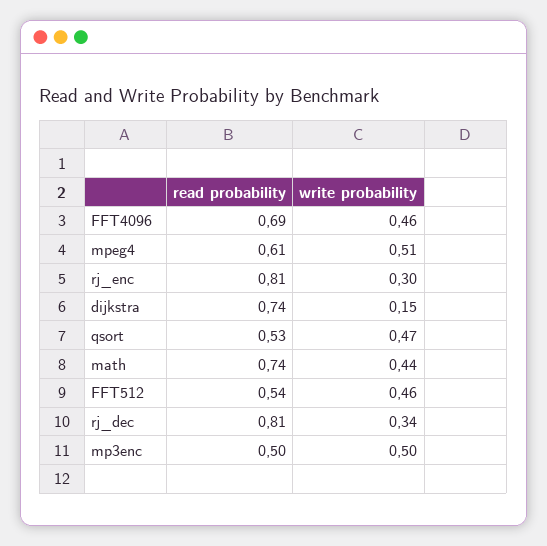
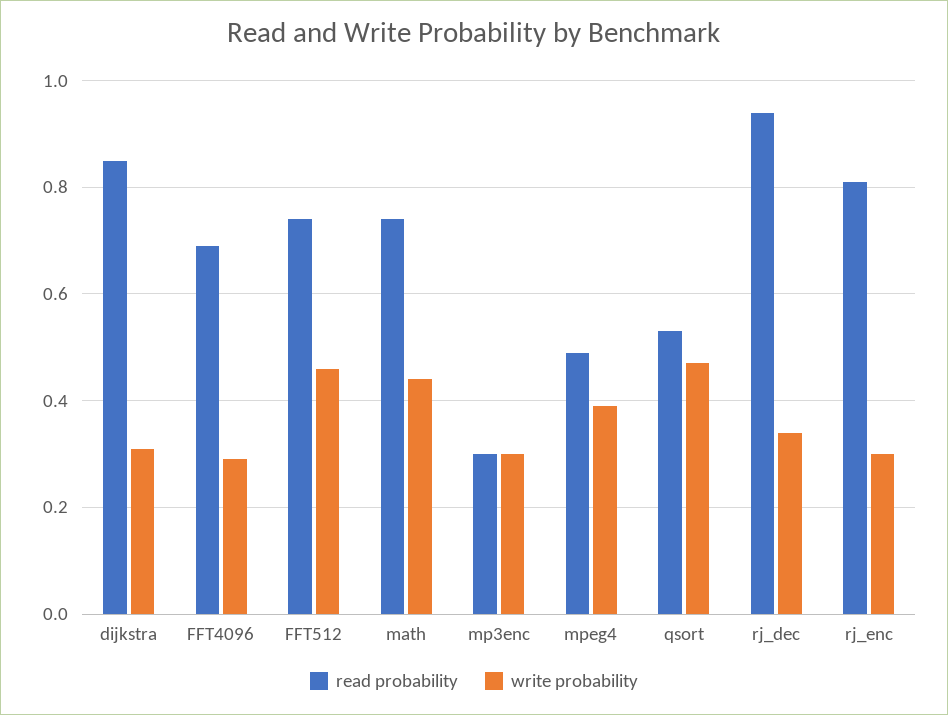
  {
    "read probability": {
      "FFT4096": 0.69,
-     "mpeg4": 0.61,
+     "mpeg4": 0.5,
      "rj_enc": 0.81,
-     "dijkstra": 0.74,
+     "dijkstra": 0.85,
      "qsort": 0.53,
      "math": 0.74,
-     "FFT512": 0.54,
+     "FFT512": 0.75,
-     "rj_dec": 0.81,
+     "rj_dec": 0.95,
-     "mp3enc": 0.5
+     "mp3enc": 0.3
    },
    "write probability": {
-     "FFT4096": 0.46,
+     "FFT4096": 0.3,
-     "mpeg4": 0.51,
+     "mpeg4": 0.4,
      "rj_enc": 0.3,
-     "dijkstra": 0.15,
+     "dijkstra": 0.3,
      "qsort": 0.47,
      "math": 0.44,
      "FFT512": 0.46,
      "rj_dec": 0.34,
-     "mp3enc": 0.5
+     "mp3enc": 0.3
    }
  }

